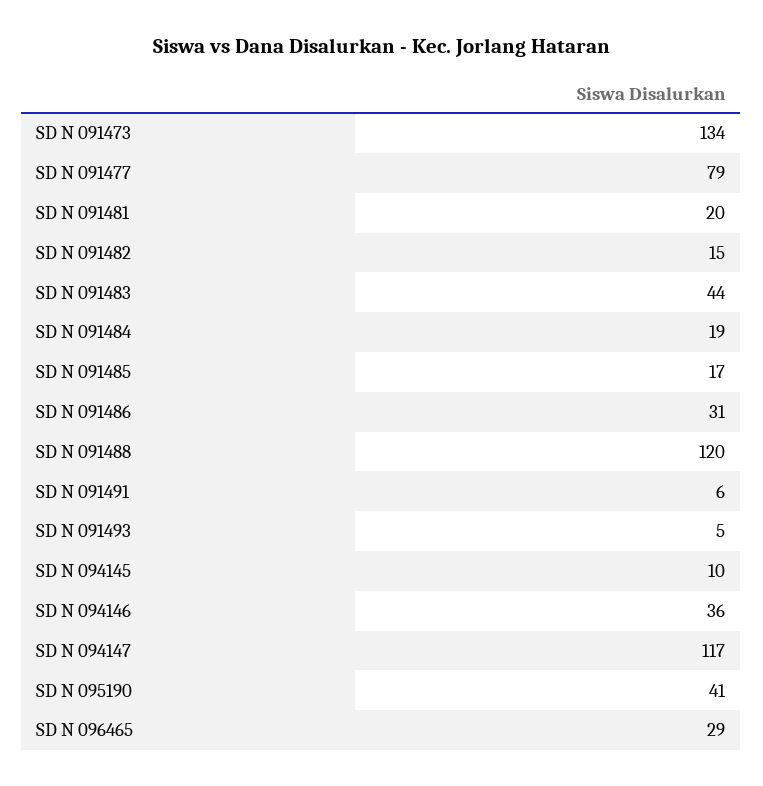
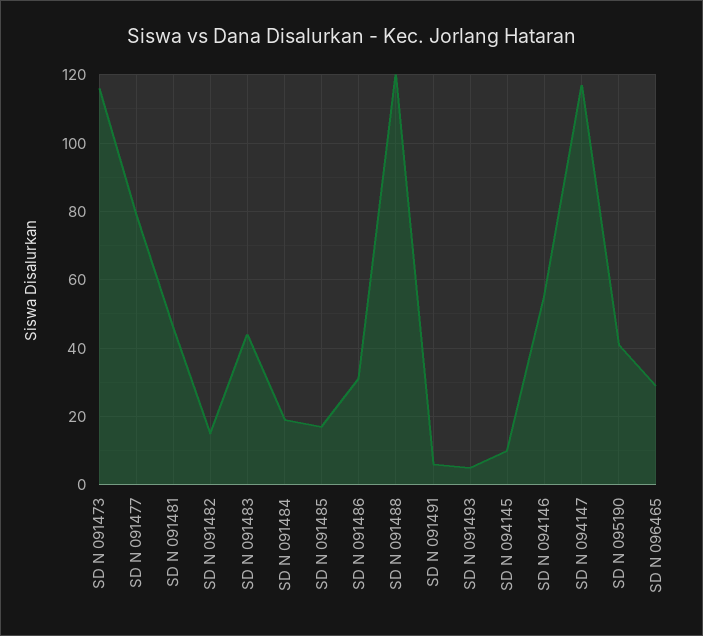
  {
-   "SD N 091473": 134,
+   "SD N 091473": 115,
    "SD N 091477": 79,
-   "SD N 091481": 20,
+   "SD N 091481": 45,
    "SD N 091482": 15,
    "SD N 091483": 44,
    "SD N 091484": 19,
    "SD N 091485": 17,
    "SD N 091486": 31,
    "SD N 091488": 120,
    "SD N 091491": 6,
    "SD N 091493": 5,
    "SD N 094145": 10,
-   "SD N 094146": 36,
+   "SD N 094146": 55,
    "SD N 094147": 117,
    "SD N 095190": 41,
    "SD N 096465": 29
  }

